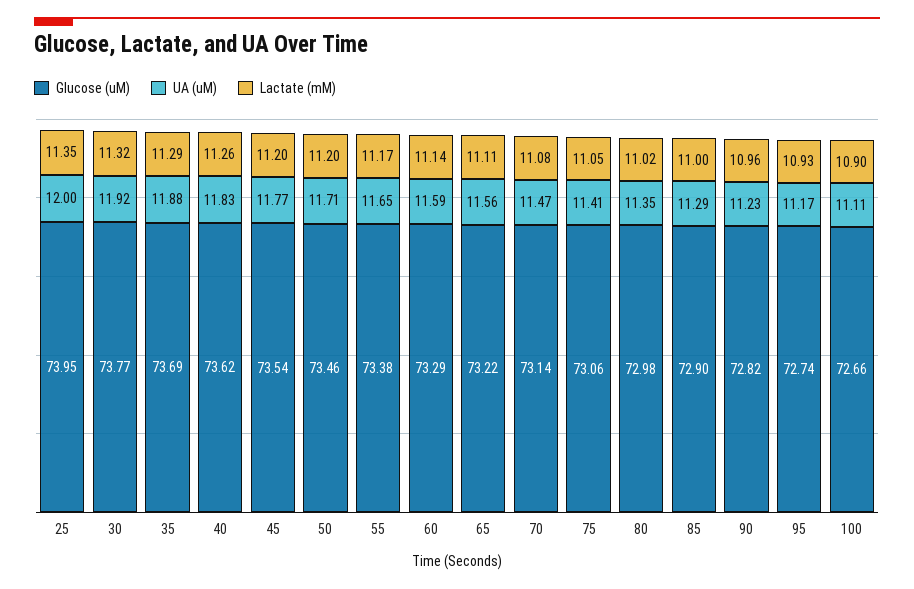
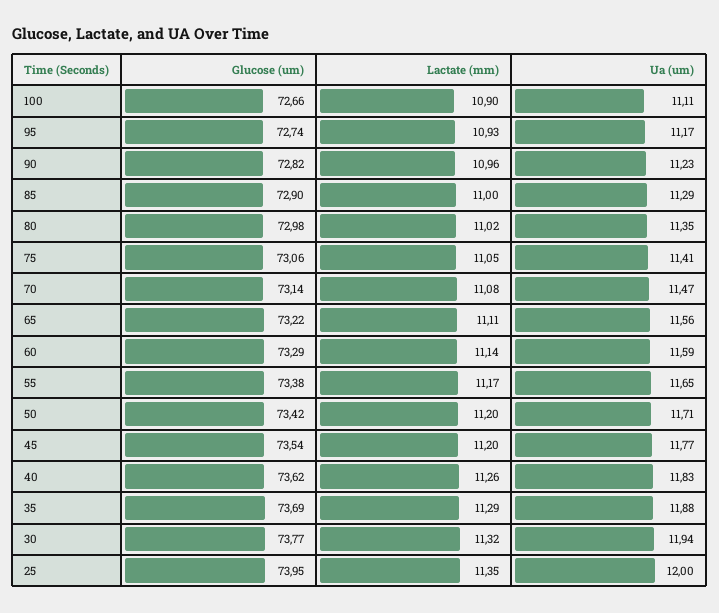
  {
    "Glucose (uM)": {
      "25": 73.95,
      "30": 73.77,
      "35": 73.69,
      "40": 73.62,
      "45": 73.54,
-     "50": 73.46,
+     "50": 73.42,
      "55": 73.38,
      "60": 73.29,
      "65": 73.22,
      "70": 73.14,
      "75": 73.06,
      "80": 72.98,
      "85": 72.9,
      "90": 72.82,
      "95": 72.74,
      "100": 72.66
    },
    "UA (uM)": {
      "25": 12,
-     "30": 11.92,
+     "30": 11.94,
      "35": 11.88,
      "40": 11.83,
      "45": 11.77,
      "50": 11.71,
      "55": 11.65,
      "60": 11.59,
      "65": 11.56,
      "70": 11.47,
      "75": 11.41,
      "80": 11.35,
      "85": 11.29,
      "90": 11.23,
      "95": 11.17,
      "100": 11.11
    },
    "Lactate (mM)": {
      "25": 11.35,
      "30": 11.32,
      "35": 11.29,
      "40": 11.26,
      "45": 11.2,
      "50": 11.2,
      "55": 11.17,
      "60": 11.14,
      "65": 11.11,
      "70": 11.08,
      "75": 11.05,
      "80": 11.02,
      "85": 11,
      "90": 10.96,
      "95": 10.93,
      "100": 10.9
    }
  }

